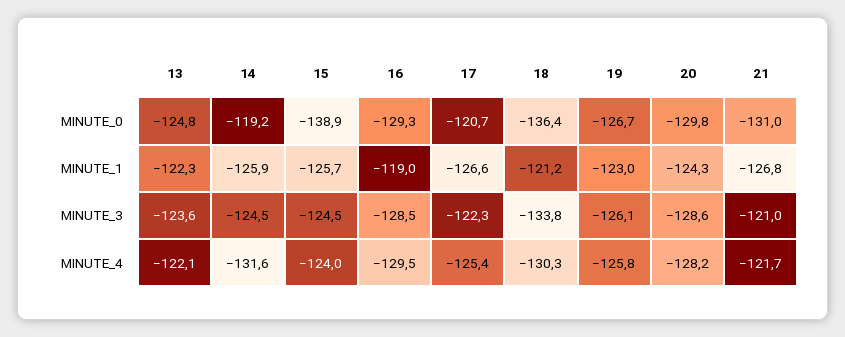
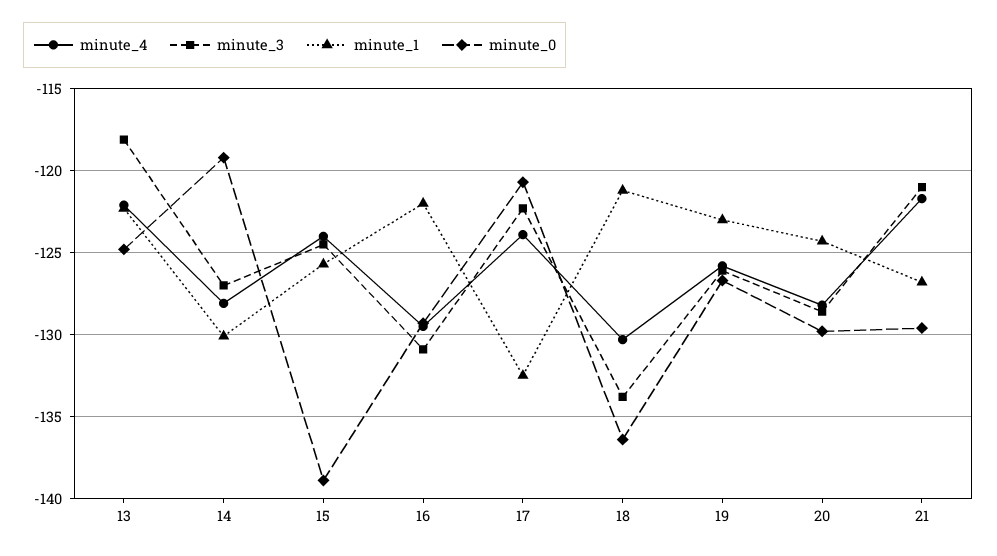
  {
    "MINUTE_0": {
      "13": -124.8,
      "14": -119.2,
      "15": -138.9,
      "16": -129.3,
      "17": -120.7,
      "18": -136.4,
      "19": -126.7,
      "20": -129.8,
-     "21": -131
+     "21": -129.5
    },
    "MINUTE_1": {
      "13": -122.3,
-     "14": -125.9,
+     "14": -130,
      "15": -125.7,
-     "16": -119,
+     "16": -122,
-     "17": -126.6,
+     "17": -132.5,
      "18": -121.2,
      "19": -123,
      "20": -124.3,
      "21": -126.8
    },
    "MINUTE_3": {
-     "13": -123.6,
+     "13": -118,
-     "14": -124.5,
+     "14": -127,
      "15": -124.5,
-     "16": -128.5,
+     "16": -131,
      "17": -122.3,
      "18": -133.8,
      "19": -126.1,
      "20": -128.6,
      "21": -121
    },
    "MINUTE_4": {
      "13": -122.1,
-     "14": -131.6,
+     "14": -128,
      "15": -124,
      "16": -129.5,
-     "17": -125.4,
+     "17": -124,
      "18": -130.3,
      "19": -125.8,
      "20": -128.2,
      "21": -121.7
    }
  }

